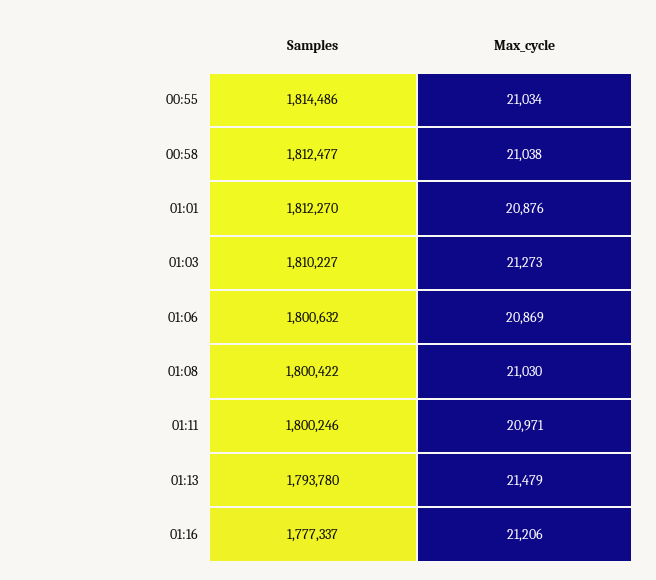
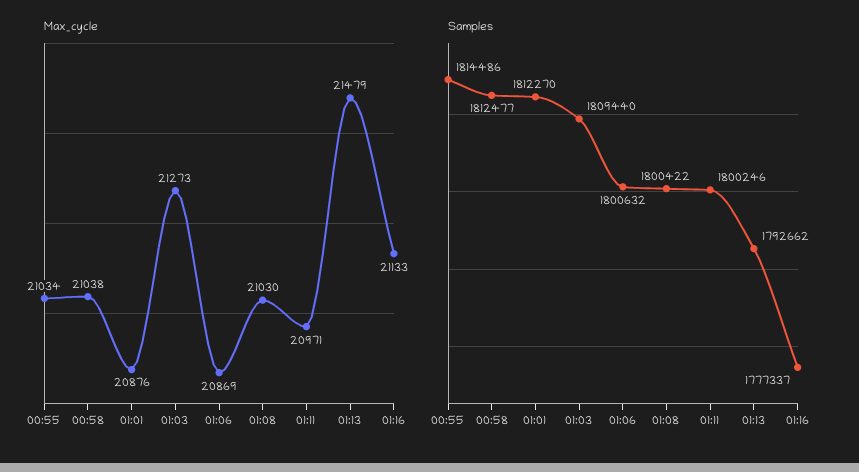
  {
    "Samples": {
      "00:55": 1814486,
      "00:58": 1812477,
      "01:01": 1812270,
-     "01:03": 1810227,
+     "01:03": 1809440,
      "01:06": 1800632,
      "01:08": 1800422,
      "01:11": 1800246,
-     "01:13": 1793780,
+     "01:13": 1792662,
      "01:16": 1777337
    },
    "Max_cycle": {
      "00:55": 21034,
      "00:58": 21038,
      "01:01": 20876,
      "01:03": 21273,
      "01:06": 20869,
      "01:08": 21030,
      "01:11": 20971,
      "01:13": 21479,
-     "01:16": 21206
+     "01:16": 21133
    }
  }

